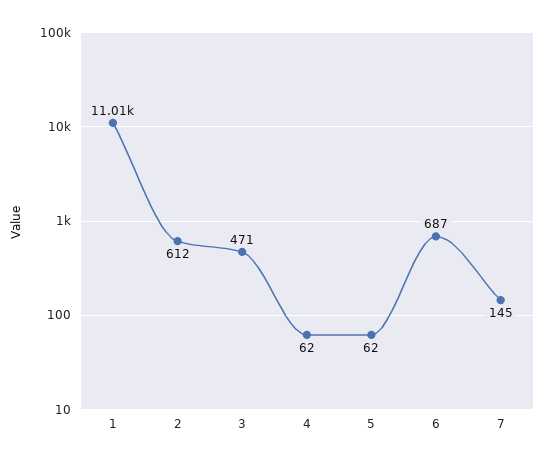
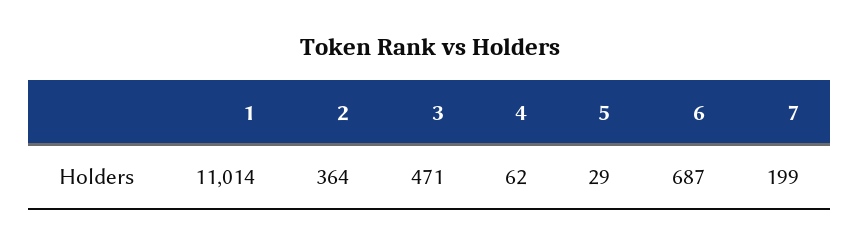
  {
    "1": 11014,
-   "2": 612,
+   "2": 364,
    "3": 471,
    "4": 62,
-   "5": 62,
+   "5": 29,
    "6": 687,
-   "7": 145
+   "7": 199
  }

